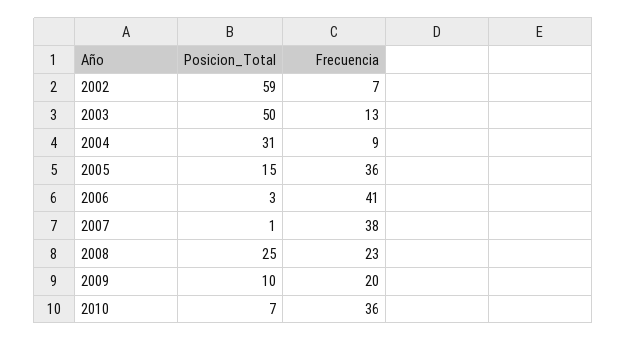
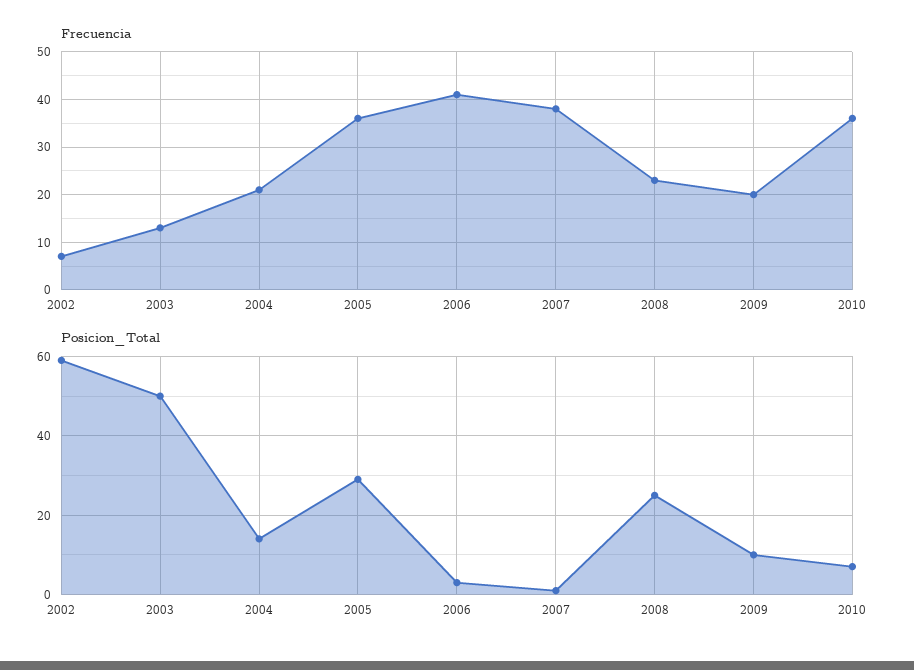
  {
    "Posicion_Total": {
      "2002": 59,
      "2003": 50,
-     "2004": 31,
+     "2004": 15,
-     "2005": 15,
+     "2005": 30,
      "2006": 3,
      "2007": 1,
      "2008": 25,
      "2009": 10,
      "2010": 7
    },
    "Frecuencia": {
      "2002": 7,
      "2003": 13,
-     "2004": 9,
+     "2004": 20,
      "2005": 36,
      "2006": 41,
      "2007": 38,
      "2008": 23,
      "2009": 20,
      "2010": 36
    }
  }

